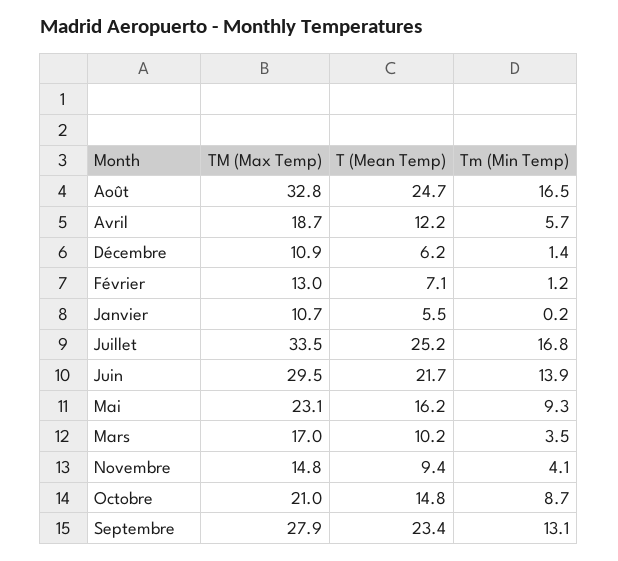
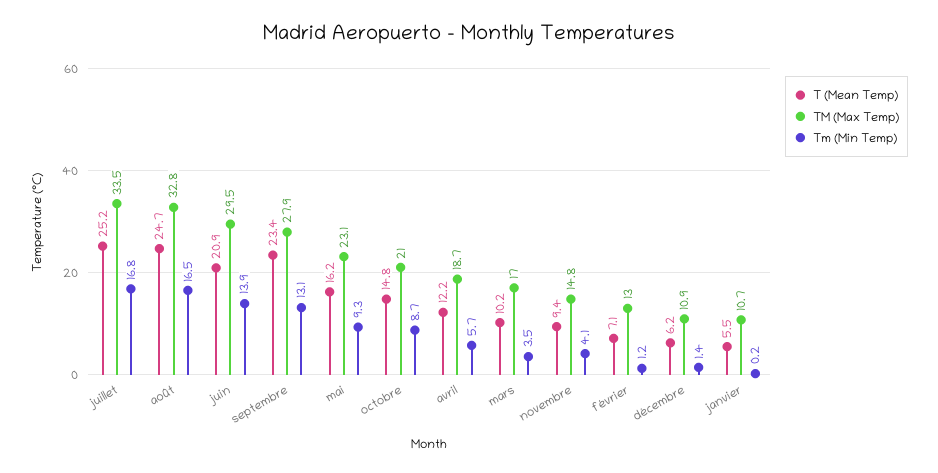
  {
    "TM (Max Temp)": {
      "Août": 32.8,
      "Avril": 18.7,
      "Décembre": 10.9,
      "Février": 13,
      "Janvier": 10.7,
      "Juillet": 33.5,
      "Juin": 29.5,
      "Mai": 23.1,
      "Mars": 17,
      "Novembre": 14.8,
      "Octobre": 21,
      "Septembre": 27.9
    },
    "T (Mean Temp)": {
      "Août": 24.7,
      "Avril": 12.2,
      "Décembre": 6.2,
      "Février": 7.1,
      "Janvier": 5.5,
      "Juillet": 25.2,
-     "Juin": 21.7,
+     "Juin": 20.9,
      "Mai": 16.2,
      "Mars": 10.2,
      "Novembre": 9.4,
      "Octobre": 14.8,
      "Septembre": 23.4
    },
    "Tm (Min Temp)": {
      "Août": 16.5,
      "Avril": 5.7,
      "Décembre": 1.4,
      "Février": 1.2,
      "Janvier": 0.2,
      "Juillet": 16.8,
      "Juin": 13.9,
      "Mai": 9.3,
      "Mars": 3.5,
      "Novembre": 4.1,
      "Octobre": 8.7,
      "Septembre": 13.1
    }
  }

